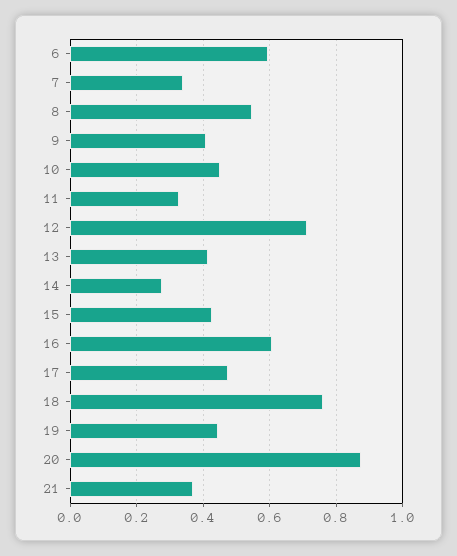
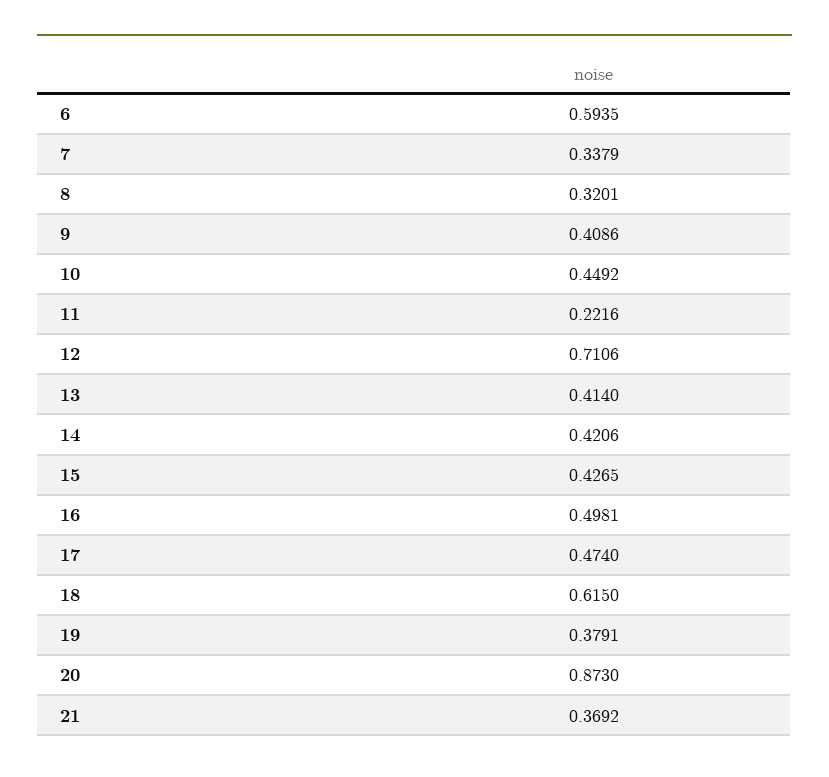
  {
    "6": 0.5935,
    "7": 0.3379,
-   "8": 0.54,
+   "8": 0.3201,
    "9": 0.4086,
    "10": 0.4492,
-   "11": 0.32,
+   "11": 0.2216,
    "12": 0.7106,
    "13": 0.414,
-   "14": 0.28,
+   "14": 0.4206,
    "15": 0.4265,
-   "16": 0.6,
+   "16": 0.4981,
    "17": 0.474,
-   "18": 0.76,
+   "18": 0.615,
-   "19": 0.44,
+   "19": 0.3791,
    "20": 0.873,
    "21": 0.3692
  }

